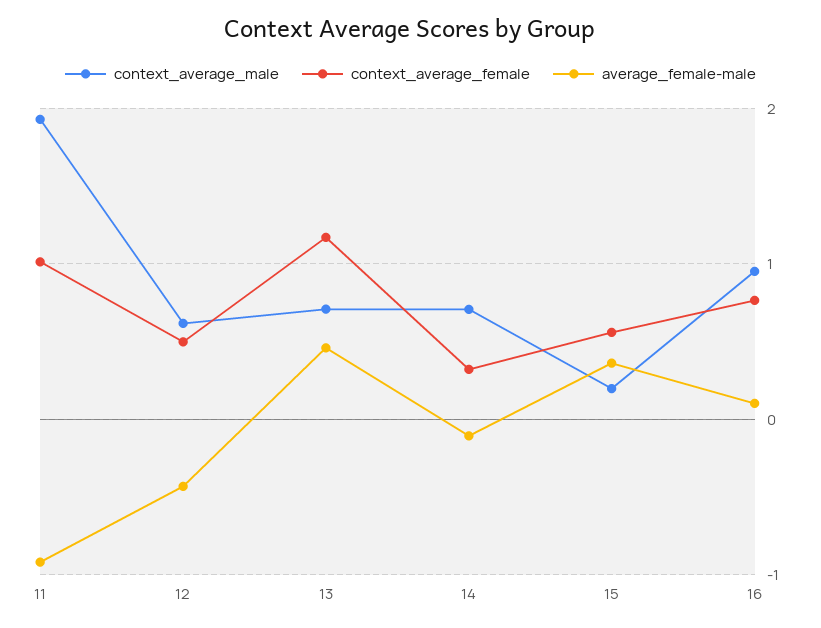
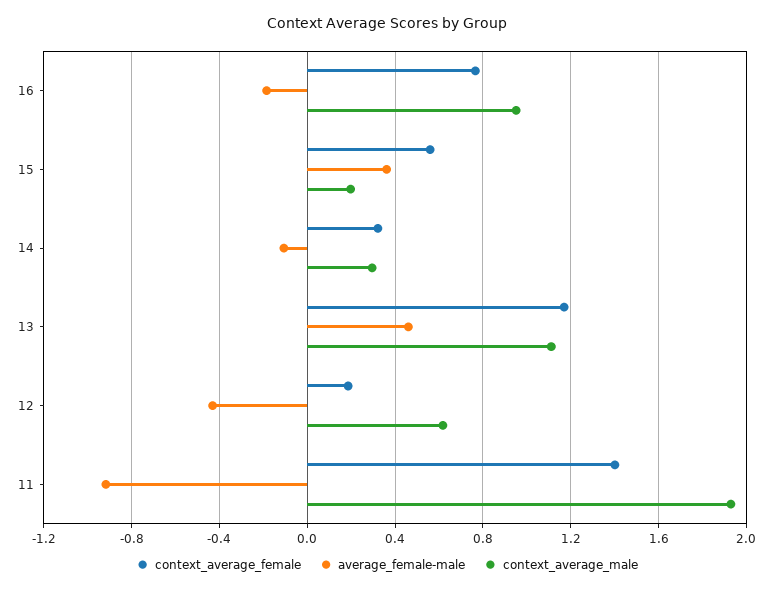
  {
    "context_average_male": {
      "11": 1.95,
      "12": 0.6,
-     "13": 0.7,
+     "13": 1.1,
-     "14": 0.7,
+     "14": 0.3,
      "15": 0.2,
      "16": 0.95
    },
    "context_average_female": {
-     "11": 1,
+     "11": 1.4,
-     "12": 0.5,
+     "12": 0.2,
      "13": 1.15,
      "14": 0.3,
      "15": 0.55,
      "16": 0.75
    },
    "average_female-male": {
      "11": -0.9,
      "12": -0.45,
      "13": 0.45,
      "14": -0.1,
      "15": 0.35,
-     "16": 0.1
+     "16": -0.2
    }
  }

